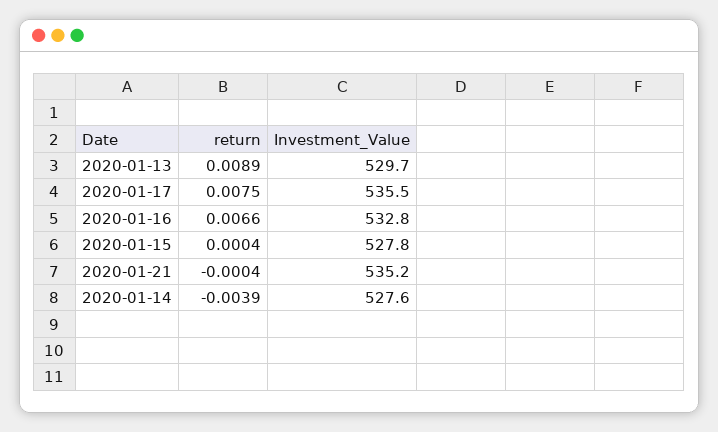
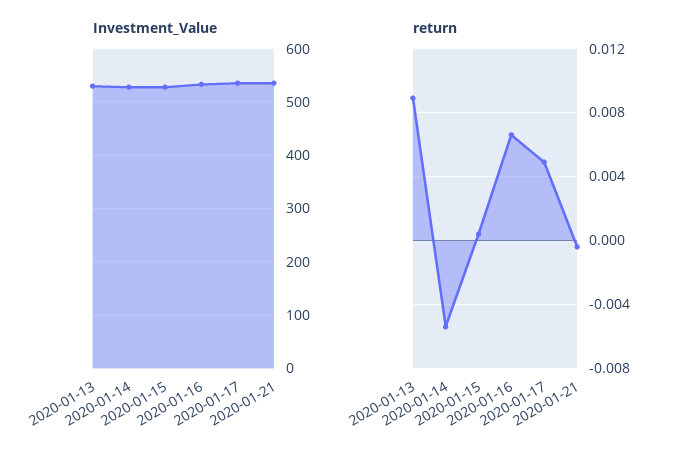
  {
    "return": {
      "2020-01-13": 0.0089,
-     "2020-01-17": 0.0075,
+     "2020-01-17": 0.005,
      "2020-01-16": 0.0066,
      "2020-01-15": 0.0004,
      "2020-01-21": -0.0004,
-     "2020-01-14": -0.0039
+     "2020-01-14": -0.0055
    },
    "Investment_Value": {
      "2020-01-13": 529.7,
      "2020-01-17": 535.5,
      "2020-01-16": 532.8,
      "2020-01-15": 527.8,
      "2020-01-21": 535.2,
      "2020-01-14": 527.6
    }
  }

